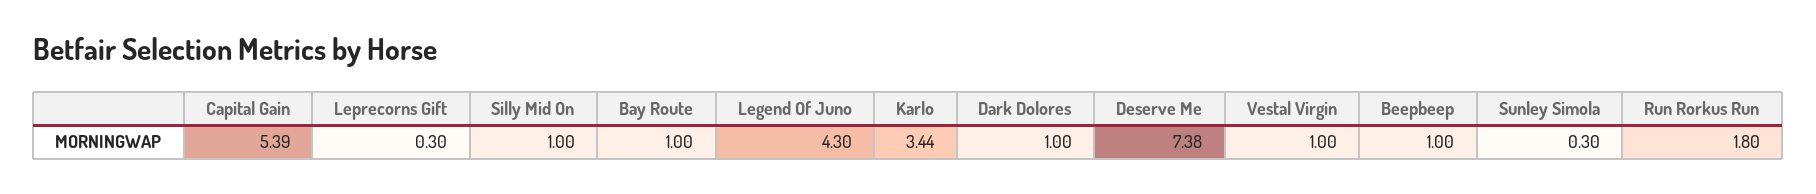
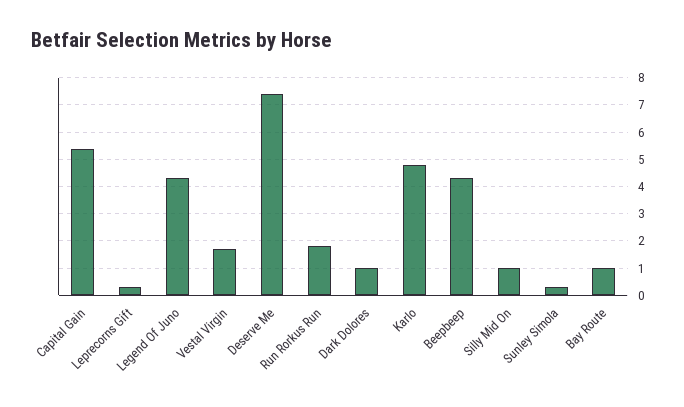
  {
    "Capital Gain": 5.39,
    "Leprecorns Gift": 0.3,
    "Silly Mid On": 1,
    "Bay Route": 1,
    "Legend Of Juno": 4.3,
-   "Karlo": 3.44,
+   "Karlo": 4.75,
    "Dark Dolores": 1,
    "Deserve Me": 7.38,
-   "Vestal Virgin": 1,
+   "Vestal Virgin": 1.75,
-   "Beepbeep": 1,
+   "Beepbeep": 4.25,
    "Sunley Simola": 0.3,
    "Run Rorkus Run": 1.8
  }

